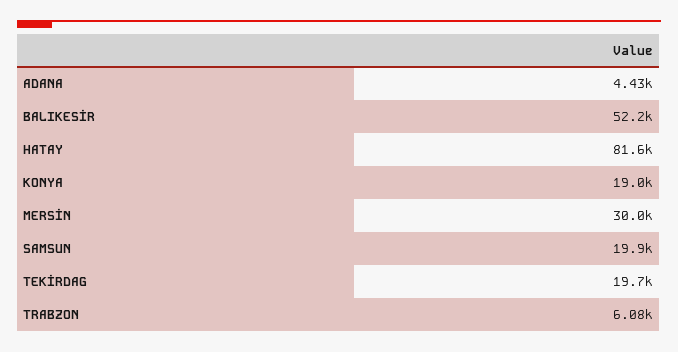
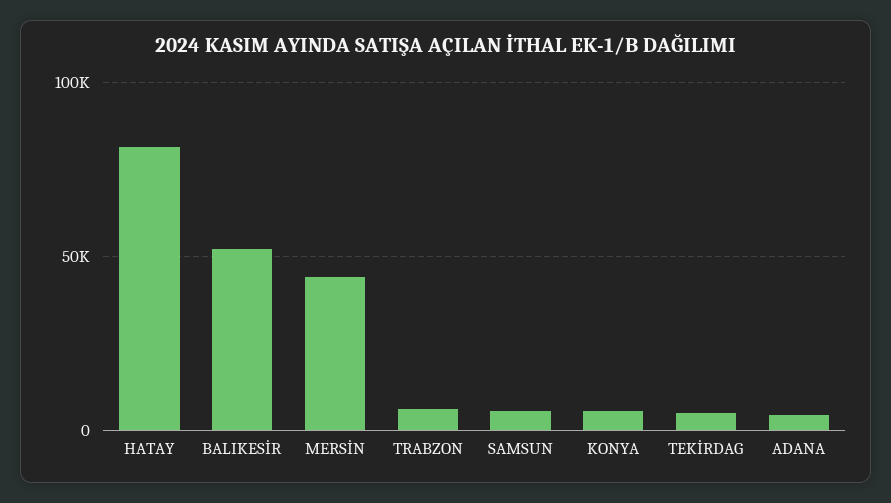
  {
    "ADANA": 4430,
    "BALIKESİR": 52200,
    "HATAY": 81600,
-   "KONYA": 19000,
+   "KONYA": 5000,
-   "MERSİN": 30000,
+   "MERSİN": 45000,
-   "SAMSUN": 19900,
+   "SAMSUN": 5000,
-   "TEKİRDAG": 19700,
+   "TEKİRDAG": 5000,
    "TRABZON": 6080
  }

